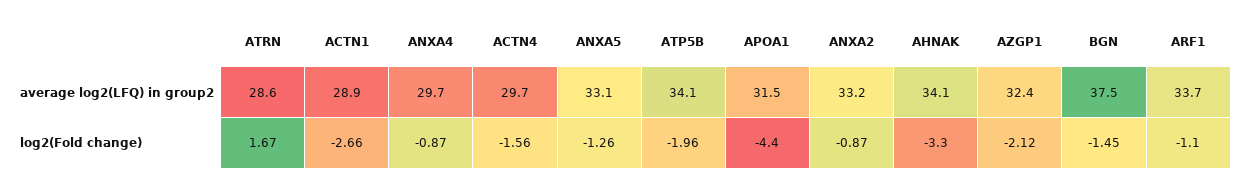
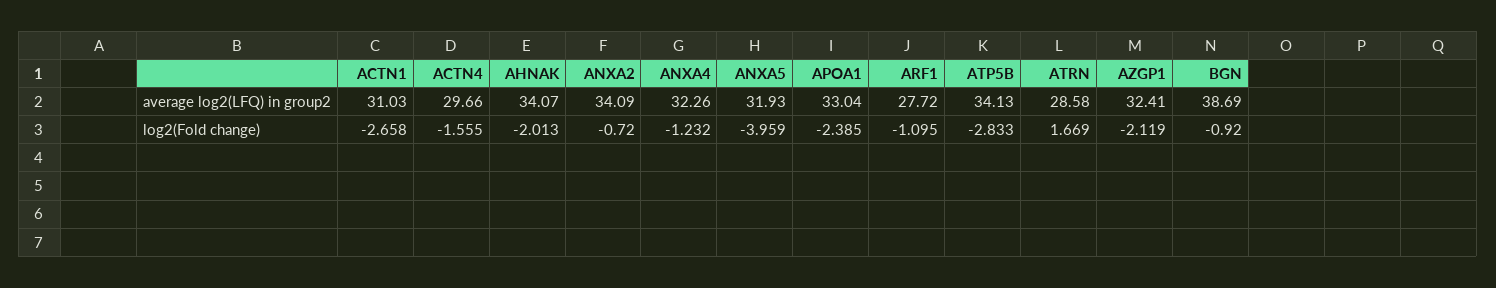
  {
    "ATRN": {
      "average log2(LFQ) in group2": 28.58,
      "log2(Fold change)": 1.669
    },
    "ACTN1": {
-     "average log2(LFQ) in group2": 28.9,
+     "average log2(LFQ) in group2": 31.03,
      "log2(Fold change)": -2.658
    },
    "ANXA4": {
-     "average log2(LFQ) in group2": 29.7,
+     "average log2(LFQ) in group2": 32.26,
-     "log2(Fold change)": -0.87
+     "log2(Fold change)": -1.232
    },
    "ACTN4": {
      "average log2(LFQ) in group2": 29.66,
      "log2(Fold change)": -1.555
    },
    "ANXA5": {
-     "average log2(LFQ) in group2": 33.1,
+     "average log2(LFQ) in group2": 31.93,
-     "log2(Fold change)": -1.26
+     "log2(Fold change)": -3.959
    },
    "ATP5B": {
      "average log2(LFQ) in group2": 34.13,
-     "log2(Fold change)": -1.96
+     "log2(Fold change)": -2.833
    },
    "APOA1": {
-     "average log2(LFQ) in group2": 31.5,
+     "average log2(LFQ) in group2": 33.04,
-     "log2(Fold change)": -4.4
+     "log2(Fold change)": -2.385
    },
    "ANXA2": {
-     "average log2(LFQ) in group2": 33.2,
+     "average log2(LFQ) in group2": 34.09,
-     "log2(Fold change)": -0.87
+     "log2(Fold change)": -0.72
    },
    "AHNAK": {
      "average log2(LFQ) in group2": 34.07,
-     "log2(Fold change)": -3.3
+     "log2(Fold change)": -2.013
    },
    "AZGP1": {
      "average log2(LFQ) in group2": 32.41,
      "log2(Fold change)": -2.119
    },
    "BGN": {
-     "average log2(LFQ) in group2": 37.5,
+     "average log2(LFQ) in group2": 38.69,
-     "log2(Fold change)": -1.45
+     "log2(Fold change)": -0.92
    },
    "ARF1": {
-     "average log2(LFQ) in group2": 33.7,
+     "average log2(LFQ) in group2": 27.72,
      "log2(Fold change)": -1.095
    }
  }

